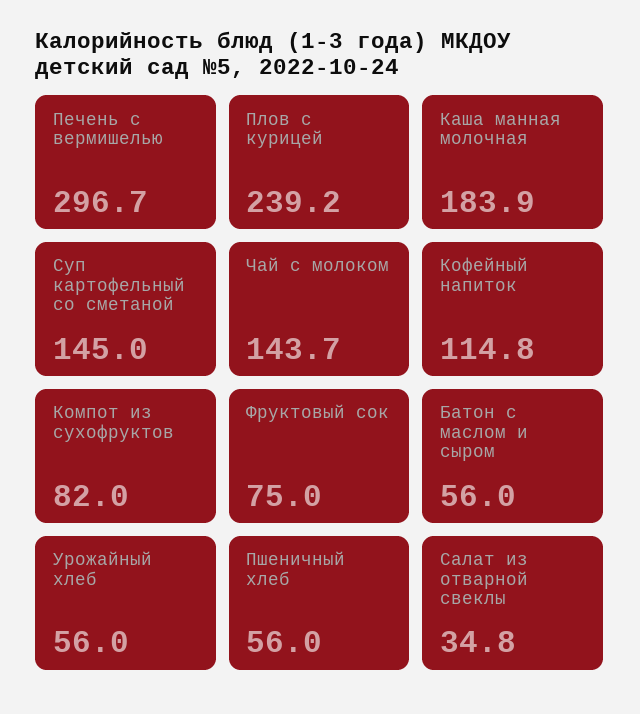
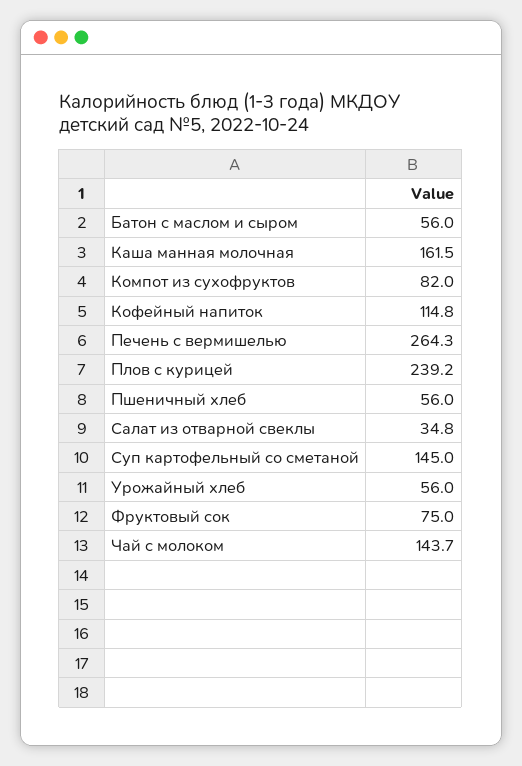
  {
-   "Печень с вермишелью": 296.7,
+   "Печень с вермишелью": 264.3,
    "Плов с курицей": 239.2,
-   "Каша манная молочная": 183.9,
+   "Каша манная молочная": 161.5,
    "Суп картофельный со сметаной": 145,
    "Чай с молоком": 143.7,
    "Кофейный напиток": 114.8,
    "Компот из сухофруктов": 82,
    "Фруктовый сок": 75,
    "Батон с маслом и сыром": 56,
    "Урожайный хлеб": 56,
    "Пшеничный хлеб": 56,
    "Салат из отварной свеклы": 34.8
  }

